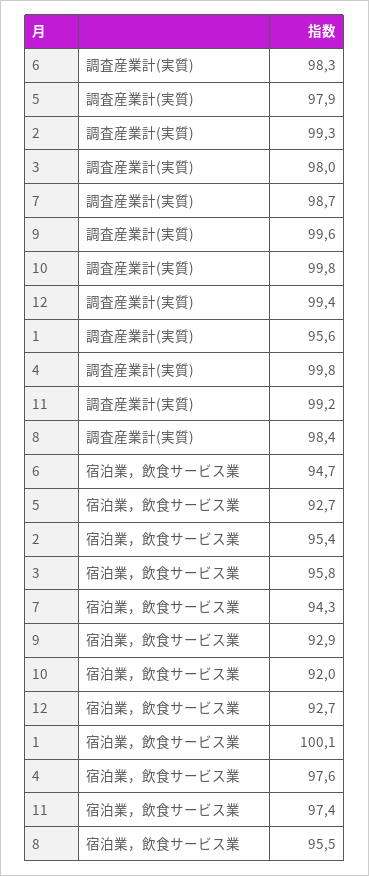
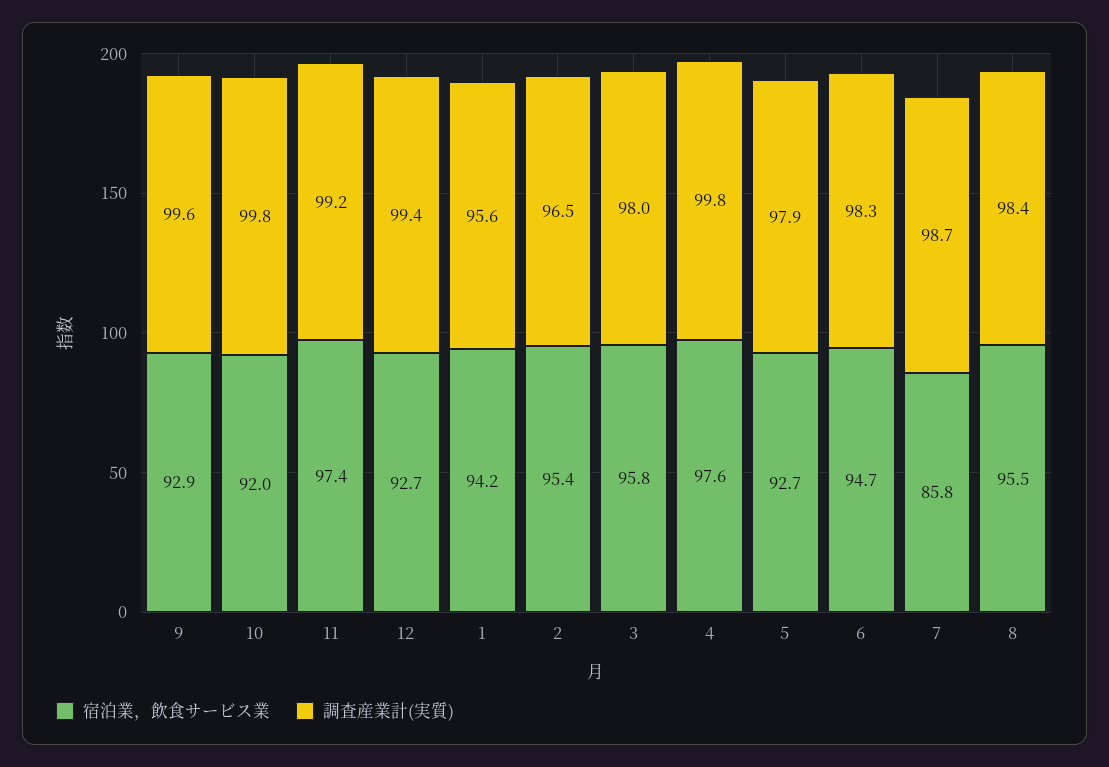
  {
    "調査産業計(実質)": {
      "6": 98.3,
      "5": 97.9,
-     "2": 99.3,
+     "2": 96.5,
      "3": 98,
      "7": 98.7,
      "9": 99.6,
      "10": 99.8,
      "12": 99.4,
      "1": 95.6,
      "4": 99.8,
      "11": 99.2,
      "8": 98.4
    },
    "宿泊業，飲食サービス業": {
      "6": 94.7,
      "5": 92.7,
      "2": 95.4,
      "3": 95.8,
-     "7": 94.3,
+     "7": 85.8,
      "9": 92.9,
      "10": 92,
      "12": 92.7,
-     "1": 100.1,
+     "1": 94.2,
      "4": 97.6,
      "11": 97.4,
      "8": 95.5
    }
  }

